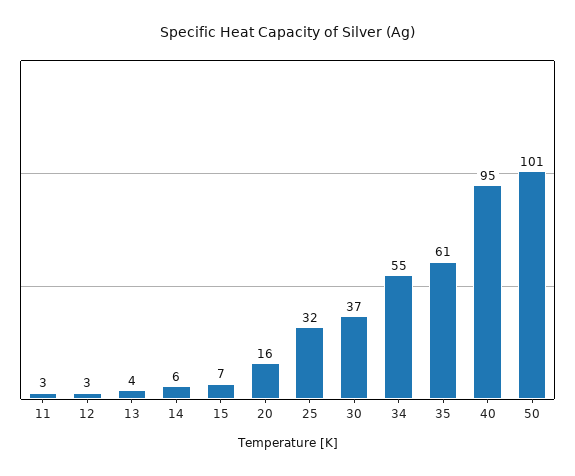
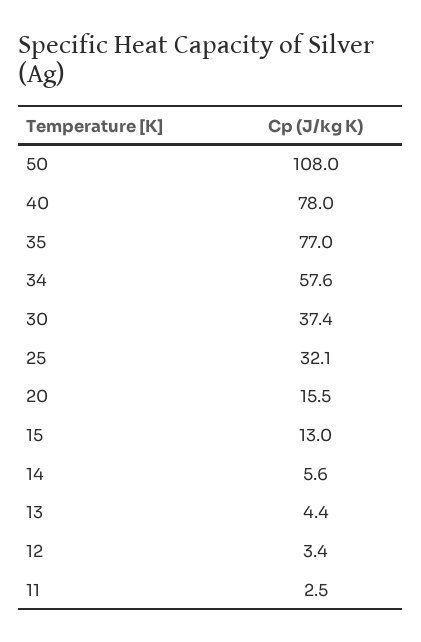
  {
    "11": 2.5,
    "12": 3.4,
    "13": 4.4,
    "14": 5.6,
-   "15": 7,
+   "15": 13,
    "20": 15.5,
    "25": 32.1,
    "30": 37.4,
-   "34": 55,
+   "34": 57.6,
-   "35": 61,
+   "35": 77,
-   "40": 95,
+   "40": 78,
-   "50": 101
+   "50": 108
  }

